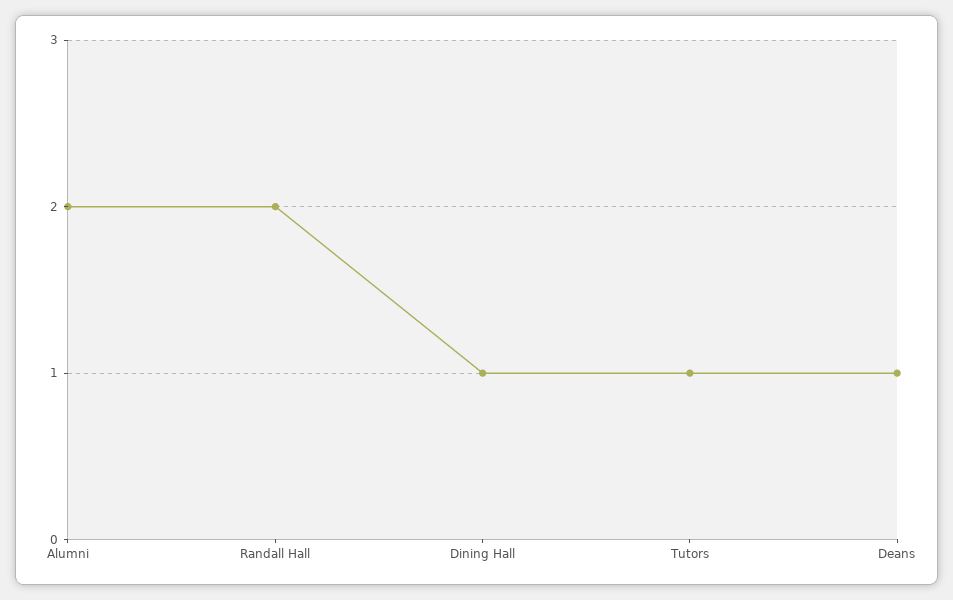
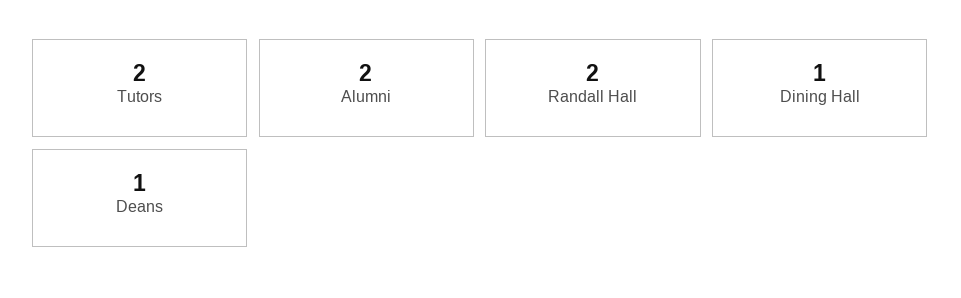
  {
    "Alumni": 2,
    "Randall Hall": 2,
    "Dining Hall": 1,
-   "Tutors": 1,
+   "Tutors": 2,
    "Deans": 1
  }

